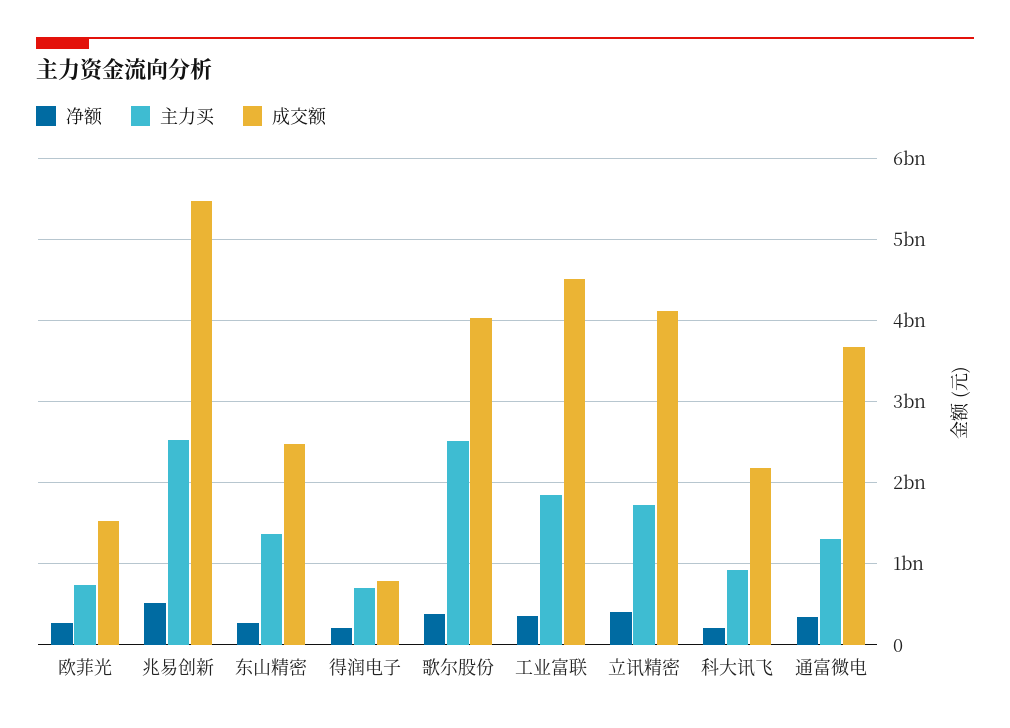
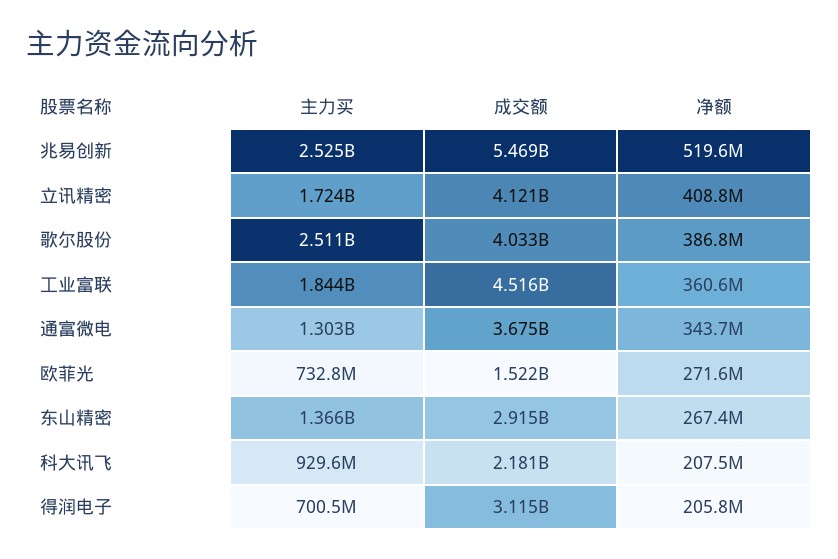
  {
    "净额": {
      "欧菲光": 271600000,
      "兆易创新": 519600000,
      "东山精密": 267400000,
      "得润电子": 205800000,
      "歌尔股份": 386800000,
      "工业富联": 360600000,
      "立讯精密": 408800000,
      "科大讯飞": 207500000,
      "通富微电": 343700000
    },
    "主力买": {
      "欧菲光": 732800000,
      "兆易创新": 2525000000,
      "东山精密": 1366000000,
      "得润电子": 700500000,
      "歌尔股份": 2511000000,
      "工业富联": 1844000000,
      "立讯精密": 1724000000,
      "科大讯飞": 929600000,
      "通富微电": 1303000000
    },
    "成交额": {
      "欧菲光": 1522000000,
      "兆易创新": 5469000000,
-     "东山精密": 2500000000,
+     "东山精密": 2915000000,
-     "得润电子": 800000000,
+     "得润电子": 3115000000,
      "歌尔股份": 4033000000,
      "工业富联": 4516000000,
      "立讯精密": 4121000000,
      "科大讯飞": 2181000000,
      "通富微电": 3675000000
    }
  }

